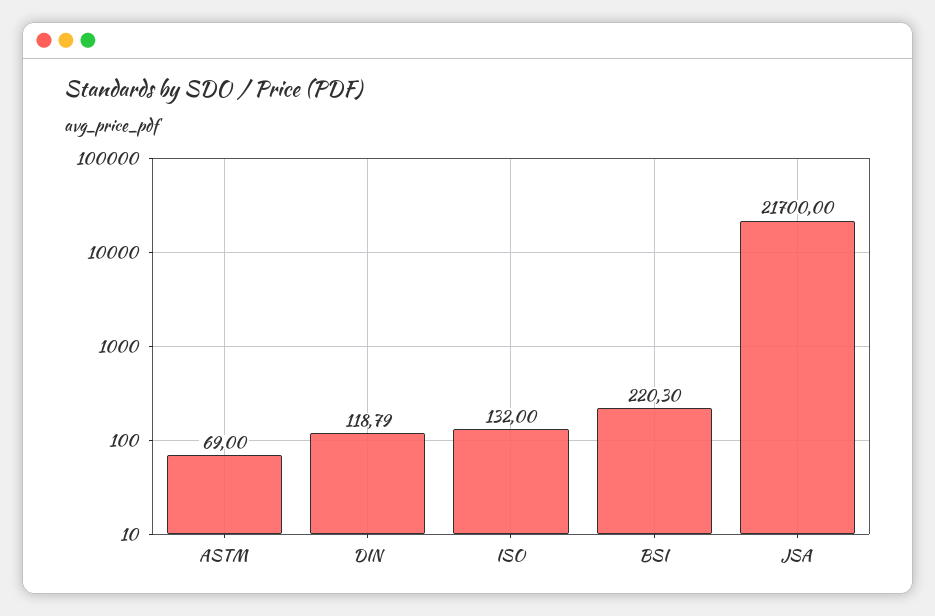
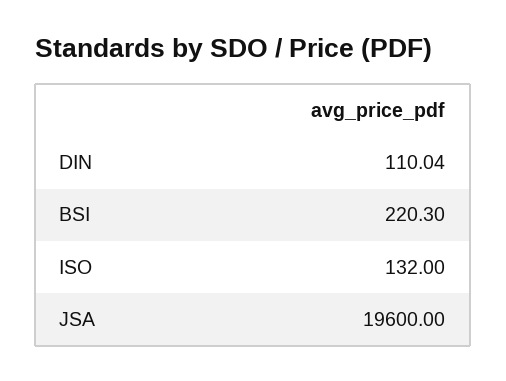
  {
-   "ASTM": 69,
-   "DIN": 118.79,
+   "DIN": 110.04,
    "ISO": 132,
    "BSI": 220.3,
-   "JSA": 21700
+   "JSA": 19600
  }

